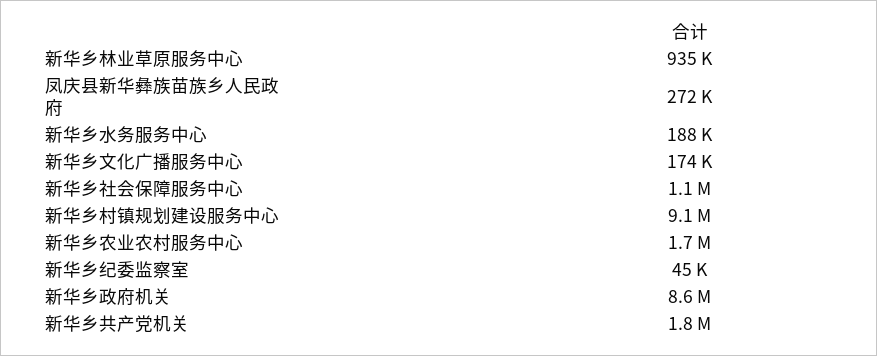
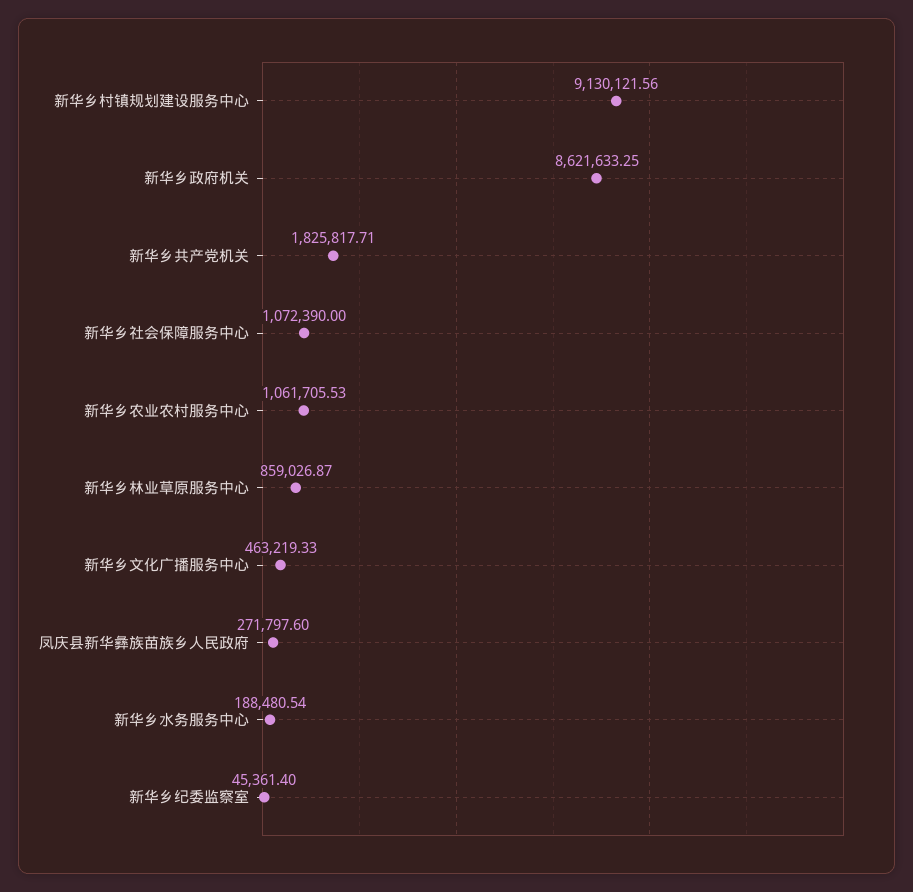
  {
-   "新华乡林业草原服务中心": 935000,
+   "新华乡林业草原服务中心": 859026.87,
    "凤庆县新华彝族苗族乡人民政府": 271797.6,
    "新华乡水务服务中心": 188480.54,
-   "新华乡文化广播服务中心": 174000,
+   "新华乡文化广播服务中心": 463219.33,
    "新华乡社会保障服务中心": 1072390,
    "新华乡村镇规划建设服务中心": 9130121.56,
-   "新华乡农业农村服务中心": 1700000,
+   "新华乡农业农村服务中心": 1061705.53,
    "新华乡纪委监察室": 45361.4,
    "新华乡政府机关": 8621633.25,
    "新华乡共产党机关": 1825817.71
  }

